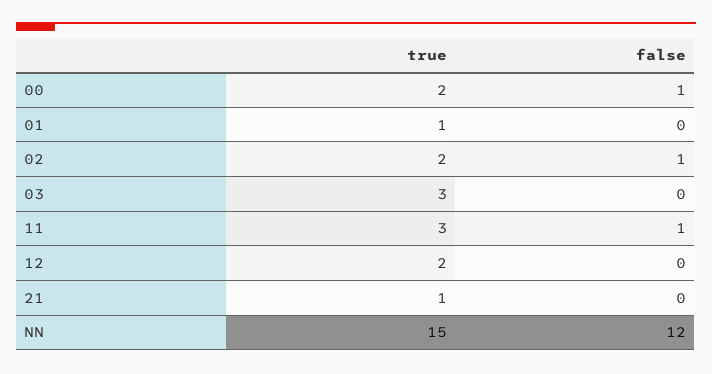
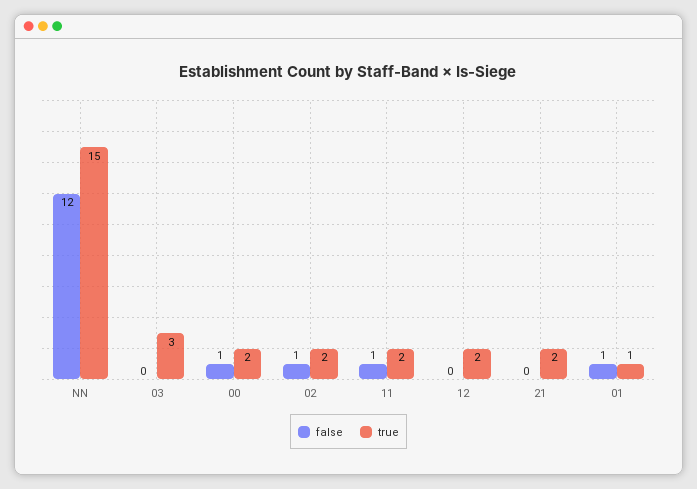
  {
    "true": {
      "00": 2,
      "01": 1,
      "02": 2,
      "03": 3,
-     "11": 3,
+     "11": 2,
      "12": 2,
-     "21": 1,
+     "21": 2,
      "NN": 15
    },
    "false": {
      "00": 1,
-     "01": 0,
+     "01": 1,
      "02": 1,
      "03": 0,
      "11": 1,
      "12": 0,
      "21": 0,
      "NN": 12
    }
  }

